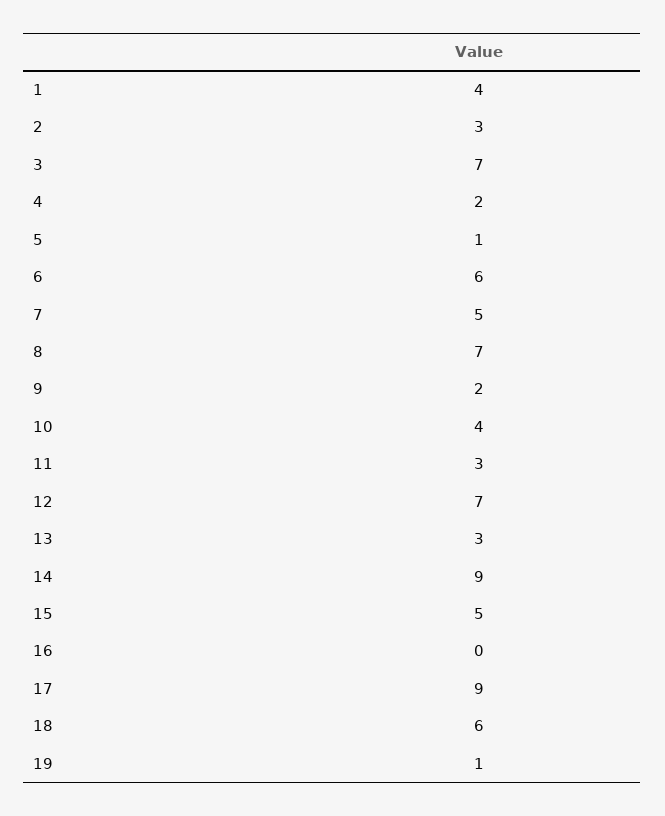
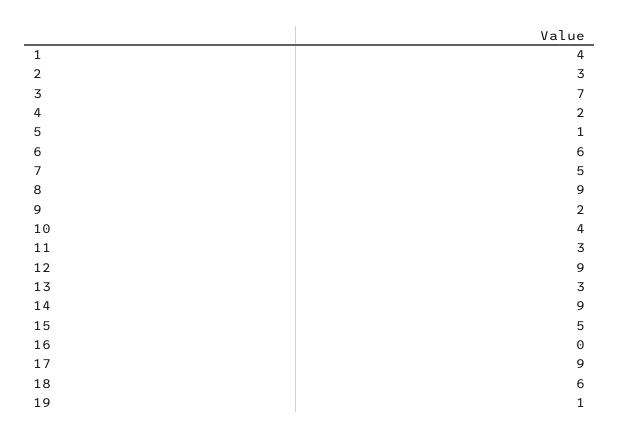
  {
    "1": 4,
    "2": 3,
    "3": 7,
    "4": 2,
    "5": 1,
    "6": 6,
    "7": 5,
-   "8": 7,
+   "8": 9,
    "9": 2,
    "10": 4,
    "11": 3,
-   "12": 7,
+   "12": 9,
    "13": 3,
    "14": 9,
    "15": 5,
    "16": 0,
    "17": 9,
    "18": 6,
    "19": 1
  }

